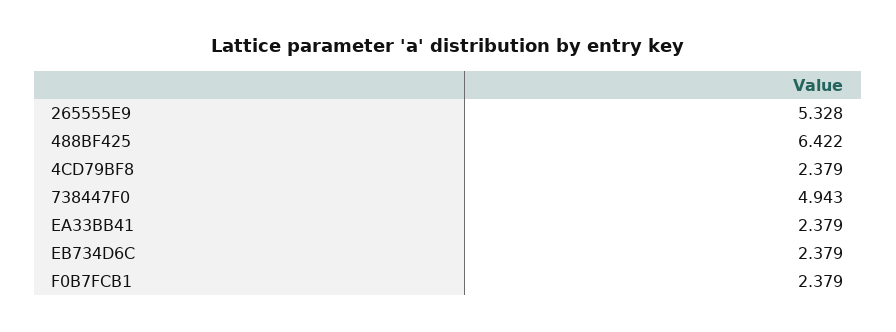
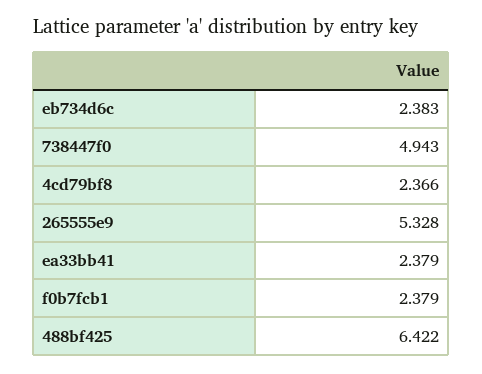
  {
    "265555E9": 5.328,
    "488BF425": 6.422,
-   "4CD79BF8": 2.379,
+   "4CD79BF8": 2.366,
    "738447F0": 4.943,
    "EA33BB41": 2.379,
-   "EB734D6C": 2.379,
+   "EB734D6C": 2.383,
    "F0B7FCB1": 2.379
  }

